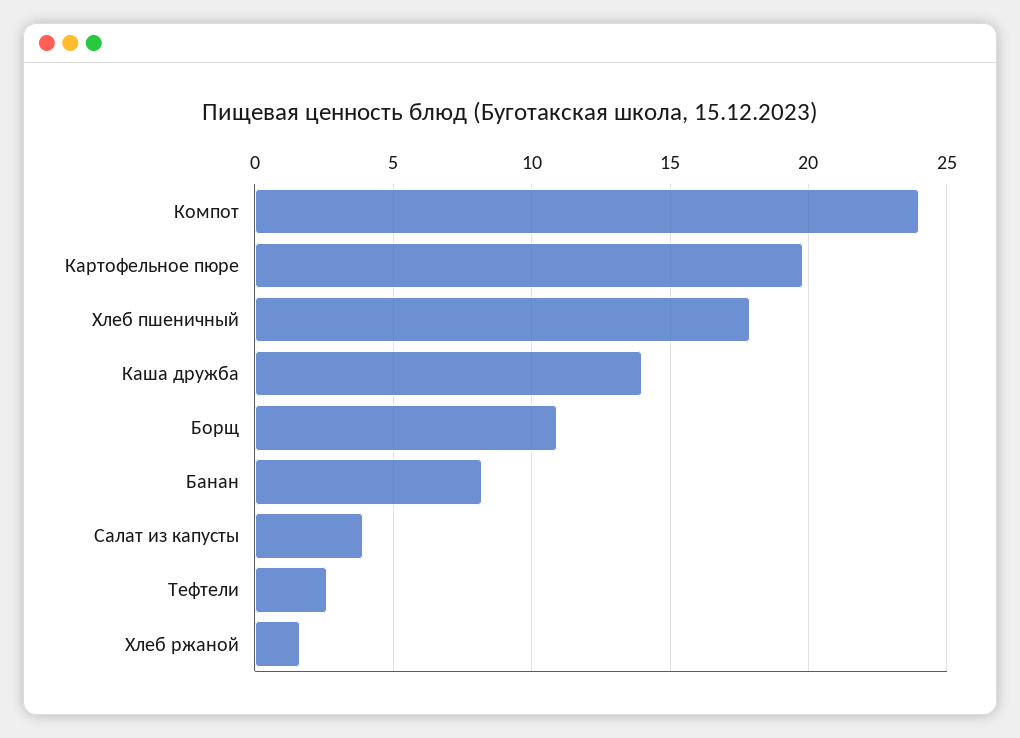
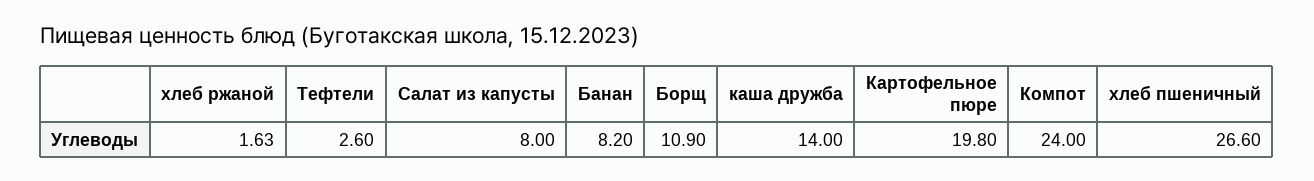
  {
    "Компот": 24,
    "Картофельное пюре": 19.8,
-   "Хлеб пшеничный": 18,
+   "Хлеб пшеничный": 26.6,
    "Каша дружба": 14,
    "Борщ": 10.9,
    "Банан": 8.2,
-   "Салат из капусты": 4,
+   "Салат из капусты": 8,
    "Тефтели": 2.6,
    "Хлеб ржаной": 1.63
  }

